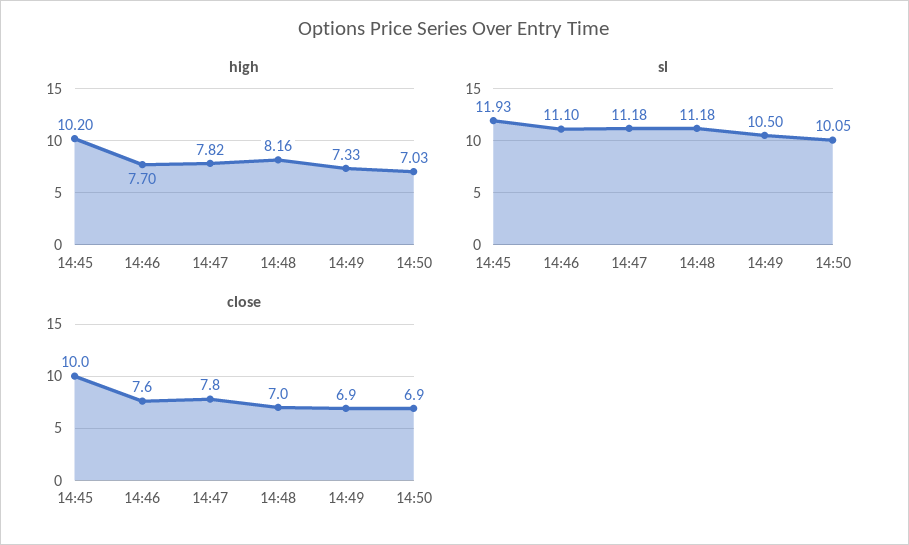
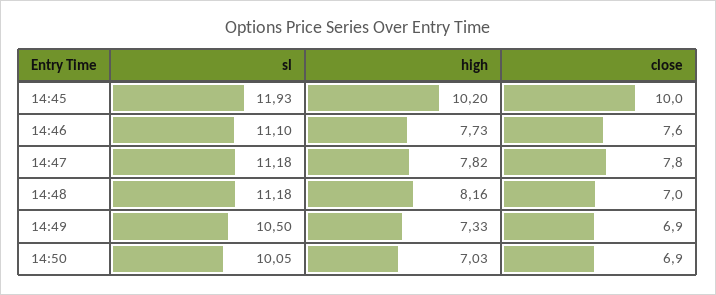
  {
    "high": {
      "14:45": 10.2,
-     "14:46": 7.7,
+     "14:46": 7.73,
      "14:47": 7.82,
      "14:48": 8.16,
      "14:49": 7.33,
      "14:50": 7.03
    },
    "sl": {
      "14:45": 11.93,
      "14:46": 11.1,
      "14:47": 11.18,
      "14:48": 11.18,
      "14:49": 10.5,
      "14:50": 10.05
    },
    "close": {
      "14:45": 10,
      "14:46": 7.6,
      "14:47": 7.8,
      "14:48": 7,
      "14:49": 6.9,
      "14:50": 6.9
    }
  }

